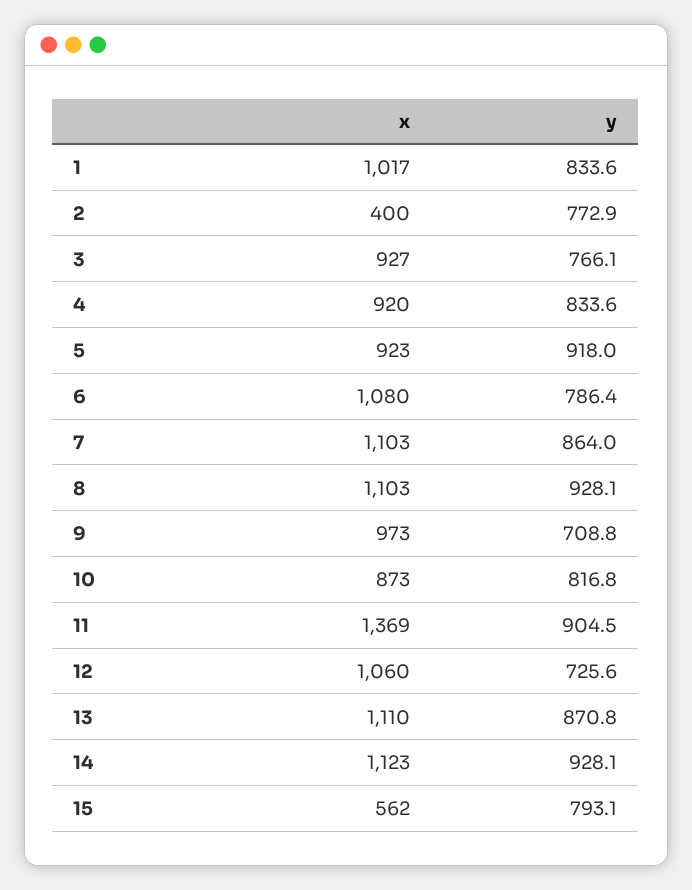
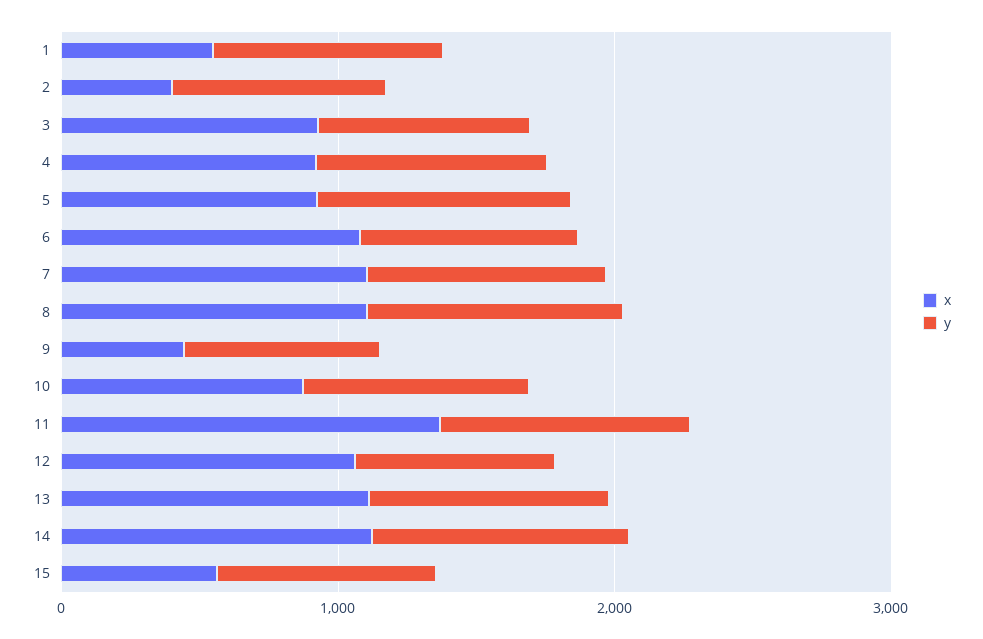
  {
    "x": {
-     "1": 1017,
+     "1": 600,
      "2": 400,
      "3": 927,
      "4": 920,
      "5": 923,
      "6": 1080,
      "7": 1103,
      "8": 1103,
-     "9": 973,
+     "9": 400,
      "10": 873,
      "11": 1369,
      "12": 1060,
      "13": 1110,
      "14": 1123,
      "15": 562
    },
    "y": {
      "1": 833.6,
      "2": 772.9,
      "3": 766.1,
      "4": 833.6,
      "5": 918,
      "6": 786.4,
      "7": 864,
      "8": 928.1,
      "9": 708.8,
      "10": 816.8,
      "11": 904.5,
      "12": 725.6,
      "13": 870.8,
      "14": 928.1,
      "15": 793.1
    }
  }

